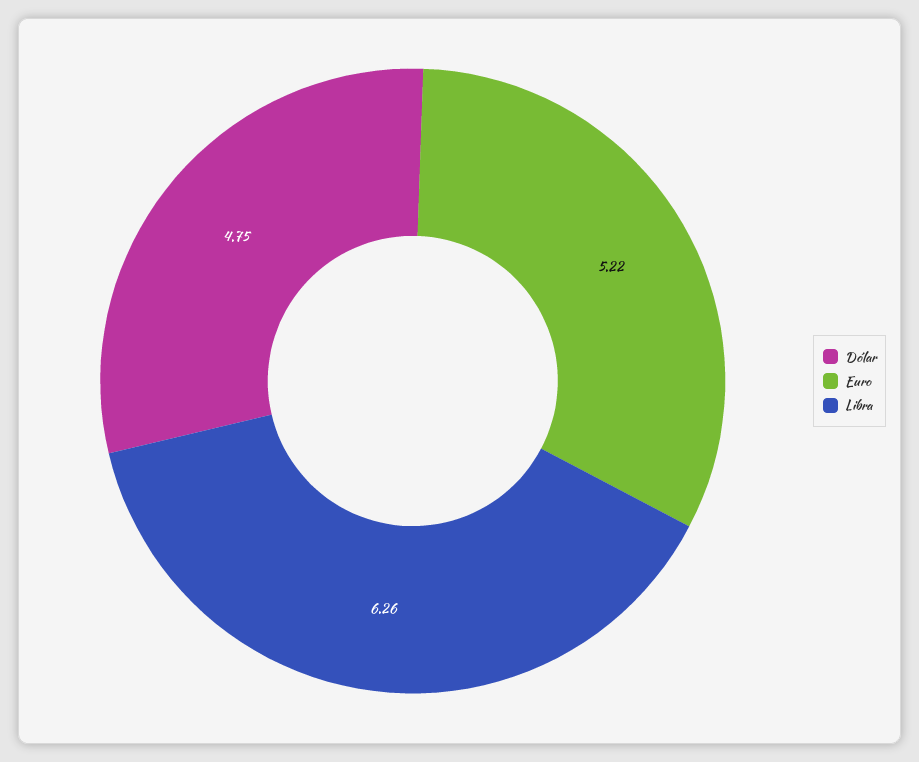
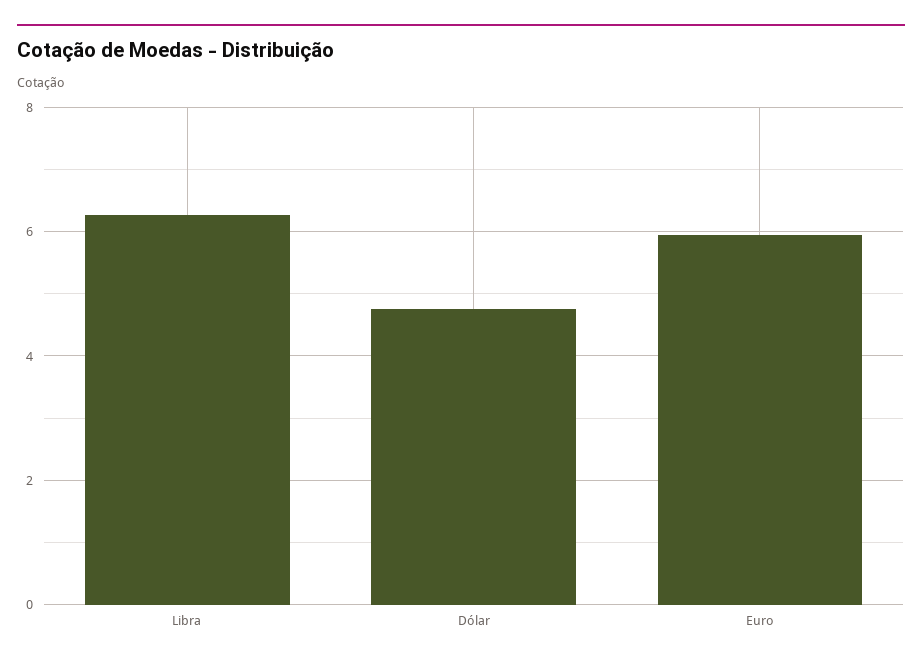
  {
    "Dólar": 4.75,
-   "Euro": 5.22,
+   "Euro": 6,
    "Libra": 6.26
  }

